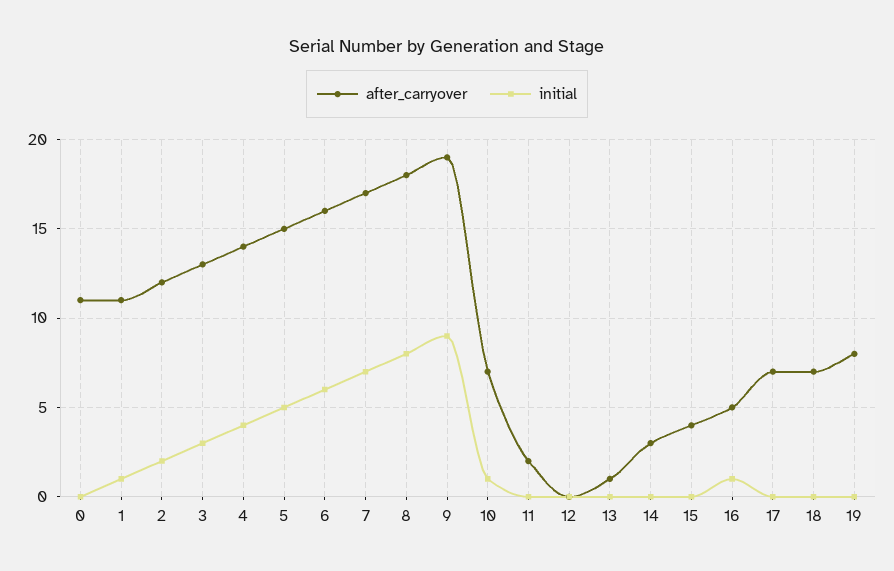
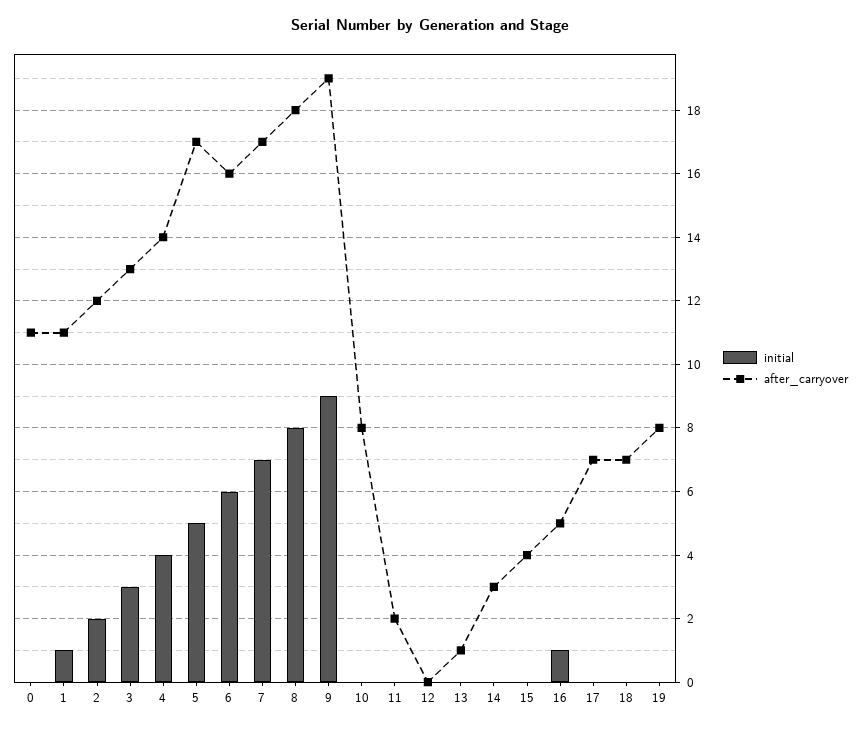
  {
    "after_carryover": {
      "0": 11,
      "1": 11,
      "2": 12,
      "3": 13,
      "4": 14,
-     "5": 15,
+     "5": 17,
      "6": 16,
      "7": 17,
      "8": 18,
      "9": 19,
-     "10": 7,
+     "10": 8,
      "11": 2,
      "12": 0,
      "13": 1,
      "14": 3,
      "15": 4,
      "16": 5,
      "17": 7,
      "18": 7,
      "19": 8
    },
    "initial": {
      "0": 0,
      "1": 1,
      "2": 2,
      "3": 3,
      "4": 4,
      "5": 5,
      "6": 6,
      "7": 7,
      "8": 8,
      "9": 9,
-     "10": 1,
+     "10": 0,
      "11": 0,
      "12": 0,
      "13": 0,
      "14": 0,
      "15": 0,
      "16": 1,
      "17": 0,
      "18": 0,
      "19": 0
    }
  }

